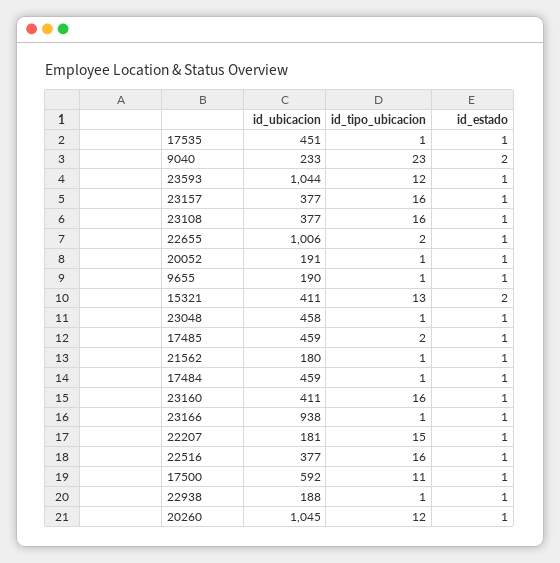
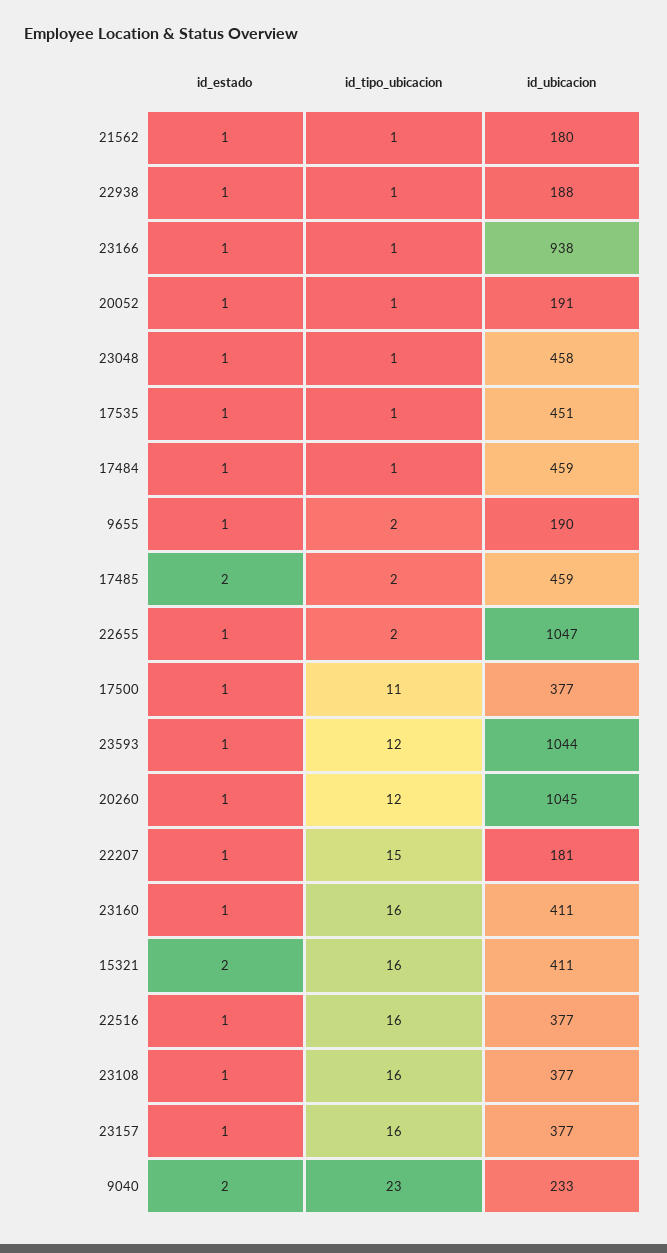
  {
    "id_ubicacion": {
      "17535": 451,
      "9040": 233,
      "23593": 1044,
      "23157": 377,
      "23108": 377,
-     "22655": 1006,
+     "22655": 1047,
      "20052": 191,
      "9655": 190,
      "15321": 411,
      "23048": 458,
      "17485": 459,
      "21562": 180,
      "17484": 459,
      "23160": 411,
      "23166": 938,
      "22207": 181,
      "22516": 377,
-     "17500": 592,
+     "17500": 377,
      "22938": 188,
      "20260": 1045
    },
    "id_tipo_ubicacion": {
      "17535": 1,
      "9040": 23,
      "23593": 12,
      "23157": 16,
      "23108": 16,
      "22655": 2,
      "20052": 1,
-     "9655": 1,
+     "9655": 2,
-     "15321": 13,
+     "15321": 16,
      "23048": 1,
      "17485": 2,
      "21562": 1,
      "17484": 1,
      "23160": 16,
      "23166": 1,
      "22207": 15,
      "22516": 16,
      "17500": 11,
      "22938": 1,
      "20260": 12
    },
    "id_estado": {
      "17535": 1,
      "9040": 2,
      "23593": 1,
      "23157": 1,
      "23108": 1,
      "22655": 1,
      "20052": 1,
      "9655": 1,
      "15321": 2,
      "23048": 1,
-     "17485": 1,
+     "17485": 2,
      "21562": 1,
      "17484": 1,
      "23160": 1,
      "23166": 1,
      "22207": 1,
      "22516": 1,
      "17500": 1,
      "22938": 1,
      "20260": 1
    }
  }

